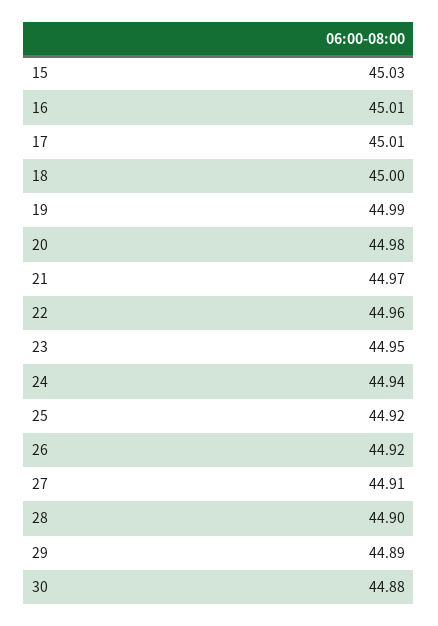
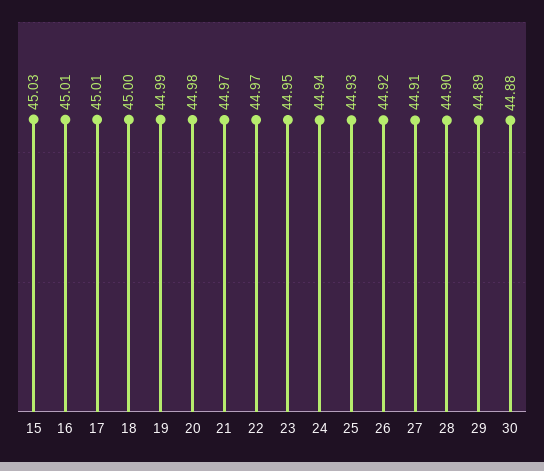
  {
    "15": 45.03,
    "16": 45.01,
    "17": 45.01,
    "18": 45,
    "19": 44.99,
    "20": 44.98,
    "21": 44.97,
-   "22": 44.96,
+   "22": 44.97,
    "23": 44.95,
    "24": 44.94,
-   "25": 44.92,
+   "25": 44.93,
    "26": 44.92,
    "27": 44.91,
    "28": 44.9,
    "29": 44.89,
    "30": 44.88
  }

